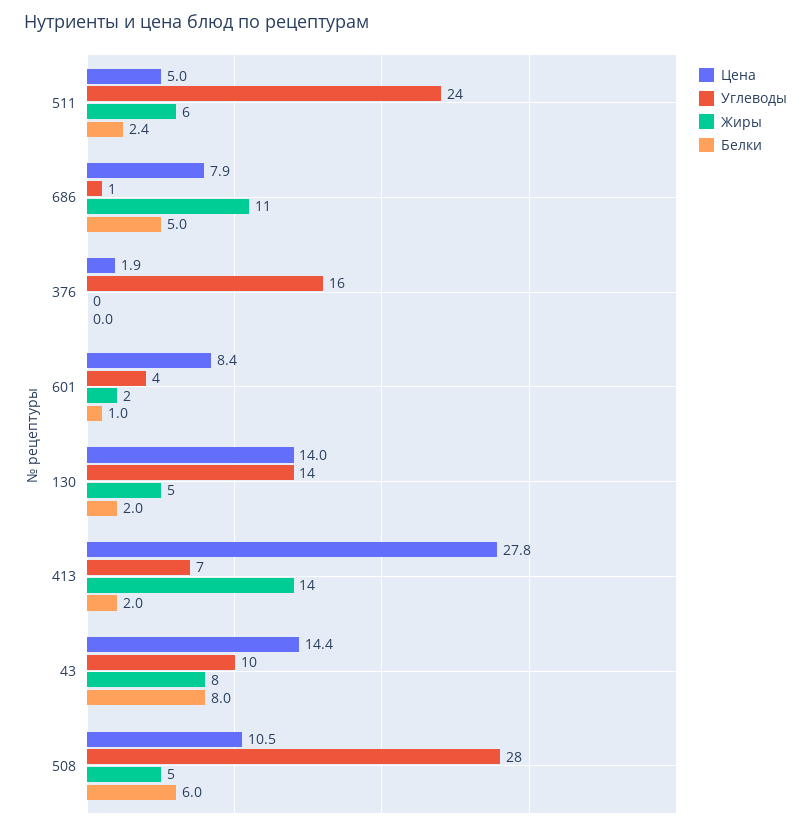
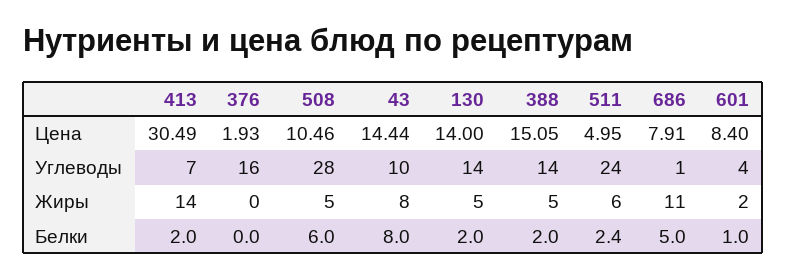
  {
    "Цена": {
      "511": 4.95,
      "686": 7.91,
      "376": 1.93,
      "601": 8.4,
      "130": 14,
-     "413": 27.8,
+     "413": 30.49,
      "43": 14.44,
-     "508": 10.46
+     "508": 10.46,
+     "388": 15.05
    },
    "Углеводы": {
      "511": 24,
      "686": 1,
      "376": 16,
      "601": 4,
      "130": 14,
      "413": 7,
      "43": 10,
-     "508": 28
+     "508": 28,
+     "388": 14
    },
    "Жиры": {
      "511": 6,
      "686": 11,
      "376": 0,
      "601": 2,
      "130": 5,
      "413": 14,
      "43": 8,
-     "508": 5
+     "508": 5,
+     "388": 5
    },
    "Белки": {
      "511": 2.4,
      "686": 5,
      "376": 0,
      "601": 1,
      "130": 2,
      "413": 2,
      "43": 8,
-     "508": 6
+     "508": 6,
+     "388": 2
    }
  }

